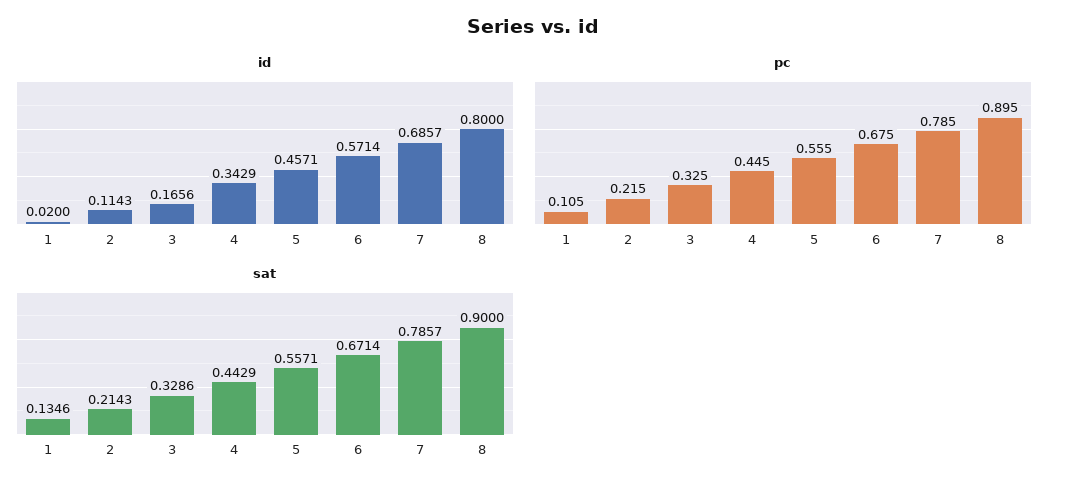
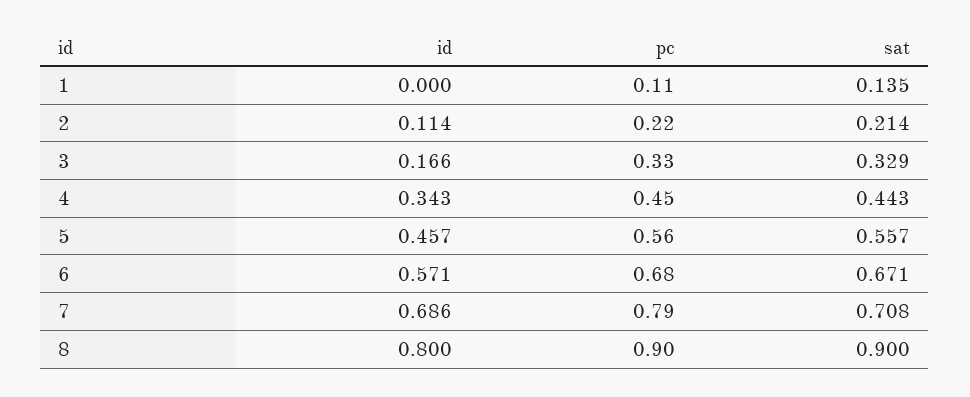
  {
    "id": {
-     "1": 0.02,
+     "1": 0,
      "2": 0.1143,
      "3": 0.1656,
      "4": 0.3429,
      "5": 0.4571,
      "6": 0.5714,
      "7": 0.6857,
      "8": 0.8
    },
    "pc": {
      "1": 0.105,
      "2": 0.215,
      "3": 0.325,
      "4": 0.445,
      "5": 0.555,
      "6": 0.675,
      "7": 0.785,
      "8": 0.895
    },
    "sat": {
      "1": 0.1346,
      "2": 0.2143,
      "3": 0.3286,
      "4": 0.4429,
      "5": 0.5571,
      "6": 0.6714,
-     "7": 0.7857,
+     "7": 0.708,
      "8": 0.9
    }
  }

